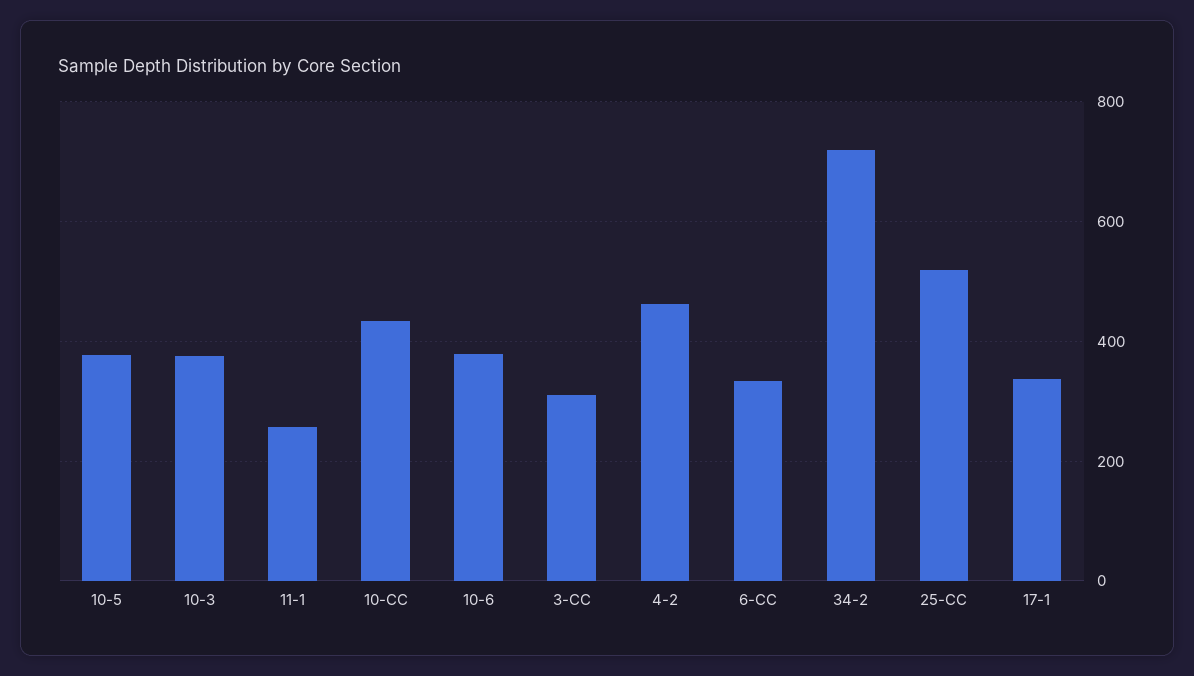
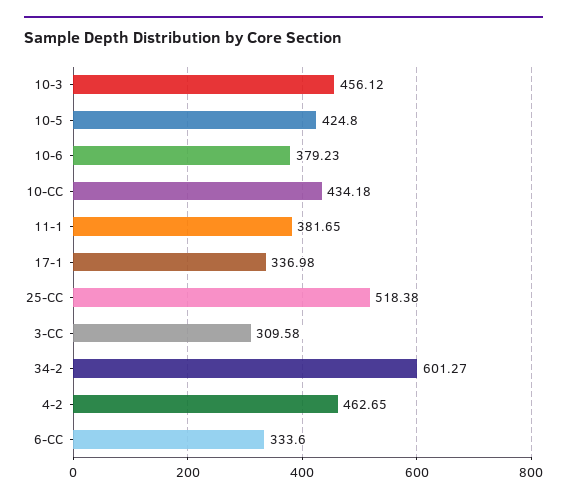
  {
-   "10-5": 380,
+   "10-5": 424.8,
-   "10-3": 380,
+   "10-3": 456.12,
-   "11-1": 260,
+   "11-1": 381.65,
    "10-CC": 434.18,
    "10-6": 379.23,
    "3-CC": 309.58,
    "4-2": 462.65,
    "6-CC": 333.6,
-   "34-2": 720,
+   "34-2": 601.27,
    "25-CC": 518.38,
    "17-1": 336.98
  }

